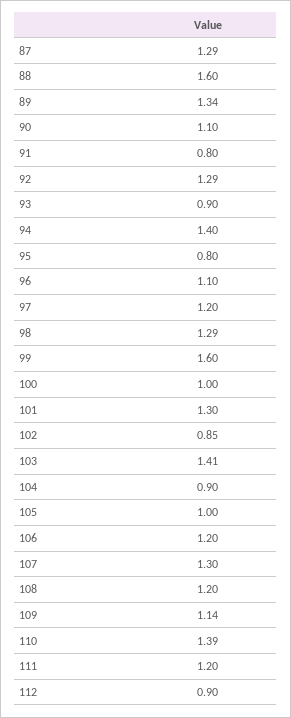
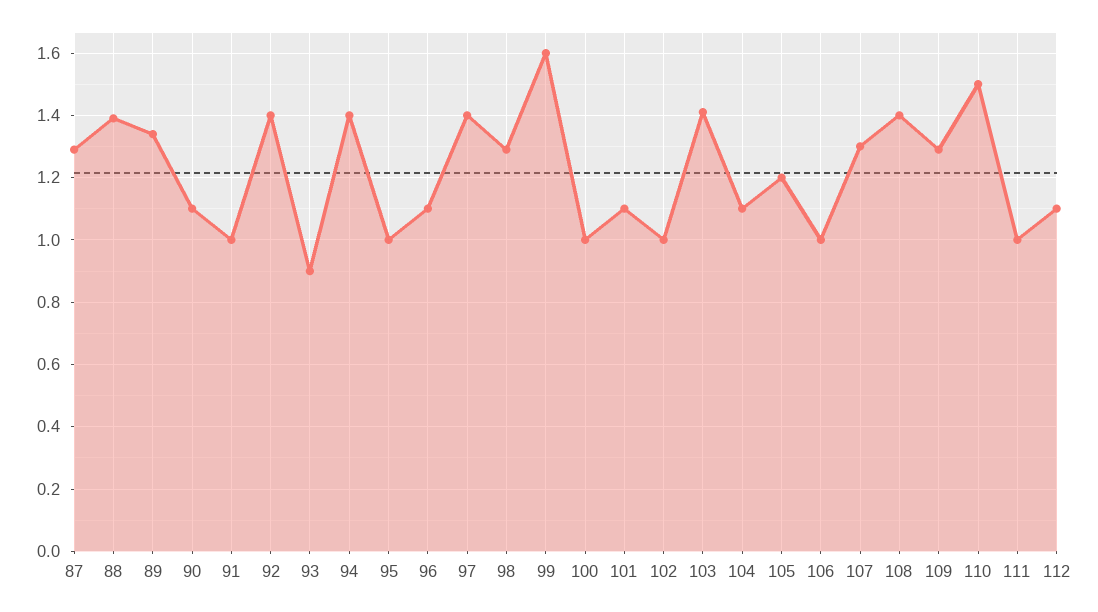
  {
    "87": 1.29,
-   "88": 1.6,
+   "88": 1.4,
    "89": 1.34,
    "90": 1.1,
-   "91": 0.8,
+   "91": 1,
-   "92": 1.29,
+   "92": 1.4,
    "93": 0.9,
    "94": 1.4,
-   "95": 0.8,
+   "95": 1,
    "96": 1.1,
-   "97": 1.2,
+   "97": 1.4,
    "98": 1.29,
    "99": 1.6,
    "100": 1,
-   "101": 1.3,
+   "101": 1.1,
-   "102": 0.85,
+   "102": 1,
    "103": 1.41,
-   "104": 0.9,
+   "104": 1.1,
-   "105": 1,
+   "105": 1.2,
-   "106": 1.2,
+   "106": 1,
    "107": 1.3,
-   "108": 1.2,
+   "108": 1.4,
-   "109": 1.14,
+   "109": 1.3,
-   "110": 1.39,
+   "110": 1.5,
-   "111": 1.2,
+   "111": 1,
-   "112": 0.9
+   "112": 1.1
  }

